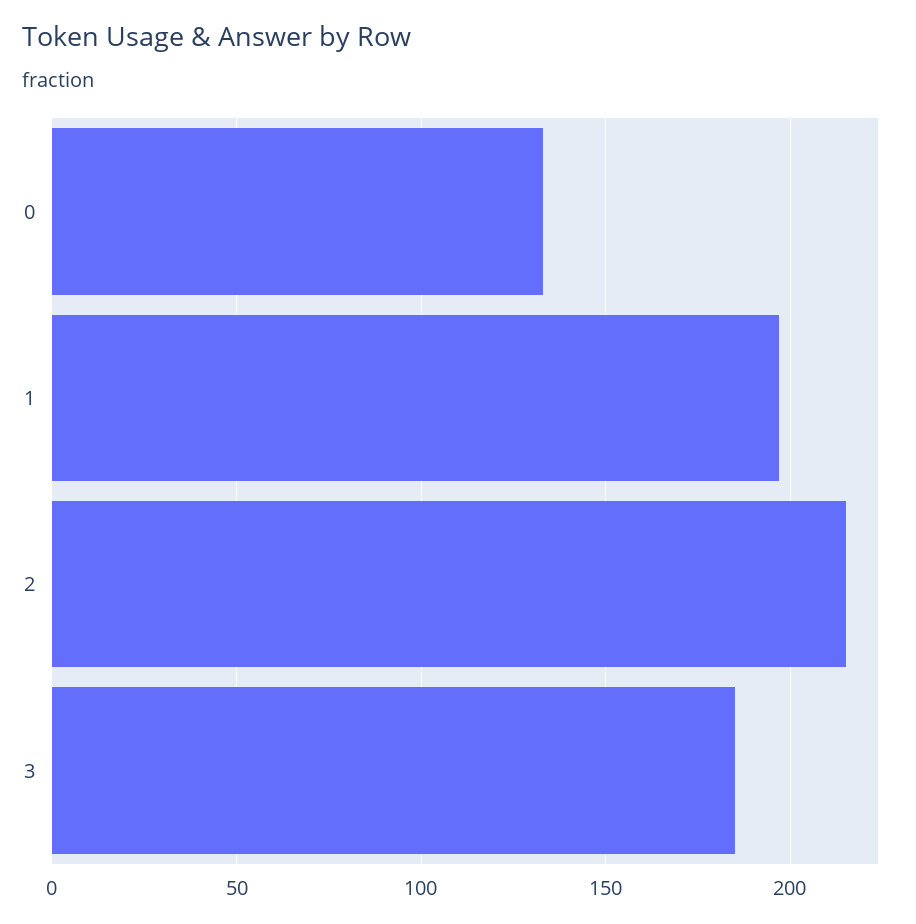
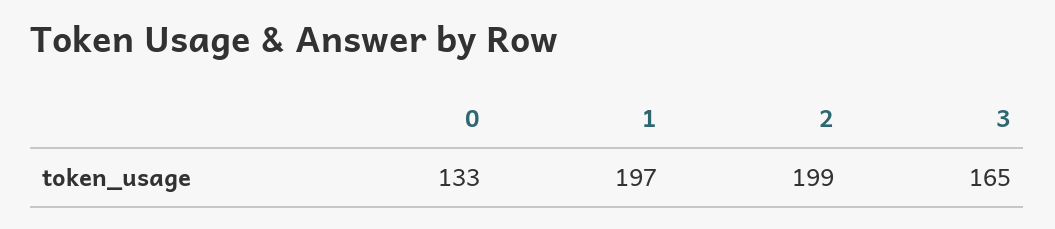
  {
    "0": 133,
    "1": 197,
-   "2": 215,
+   "2": 199,
-   "3": 185
+   "3": 165
  }

